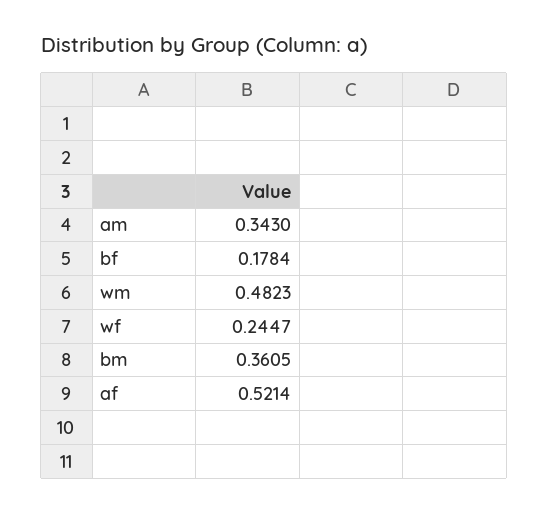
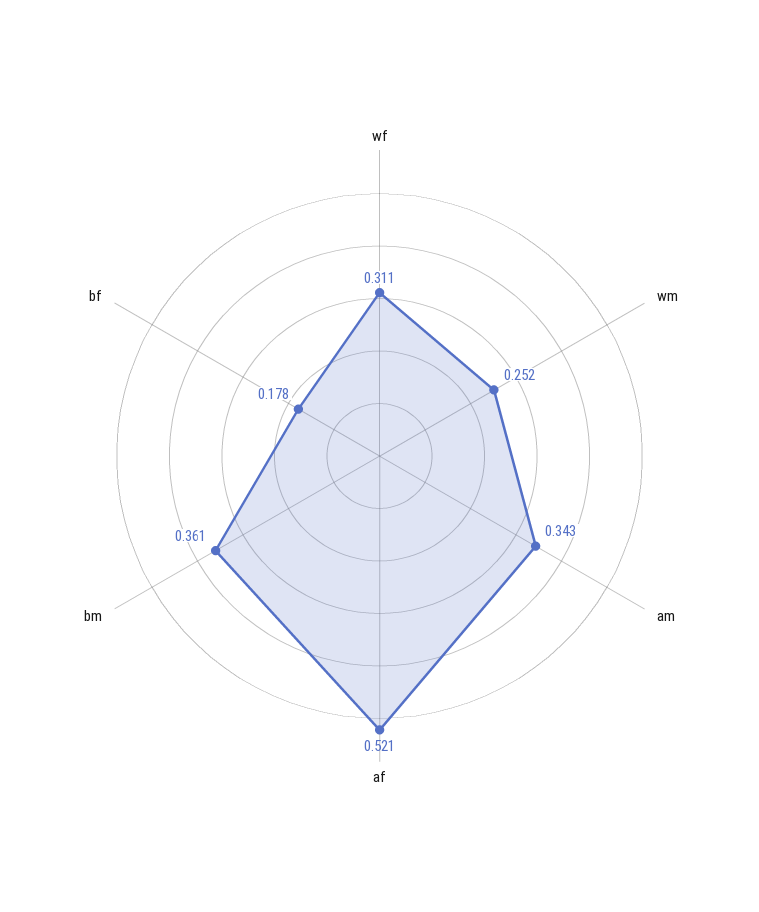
  {
    "am": 0.343,
    "bf": 0.1784,
-   "wm": 0.4823,
+   "wm": 0.252,
-   "wf": 0.2447,
+   "wf": 0.311,
    "bm": 0.3605,
    "af": 0.5214
  }

